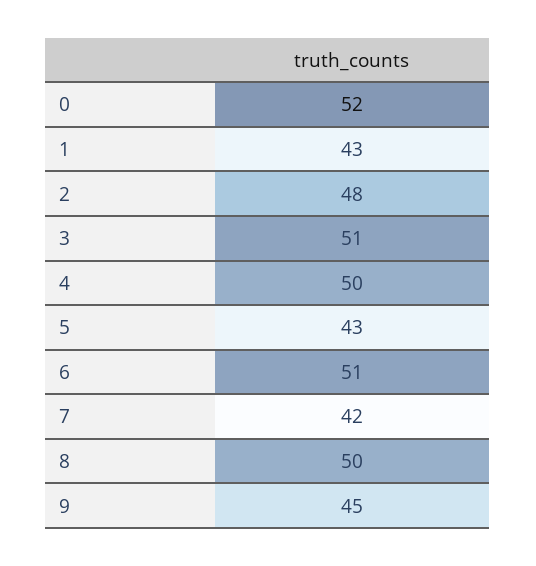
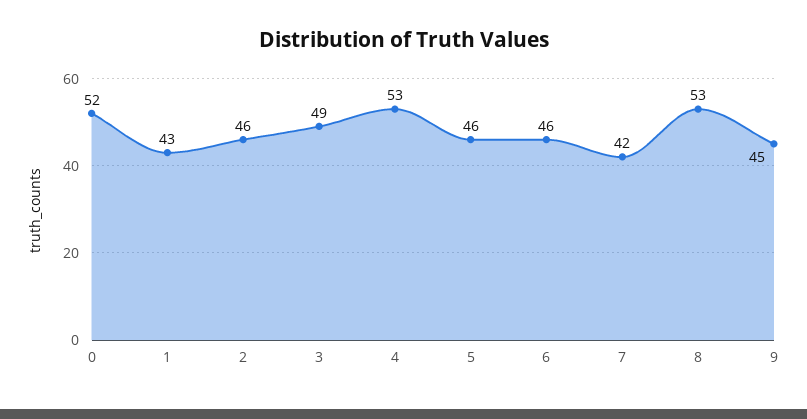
  {
    "0": 52,
    "1": 43,
-   "2": 48,
+   "2": 46,
-   "3": 51,
+   "3": 49,
-   "4": 50,
+   "4": 53,
-   "5": 43,
+   "5": 46,
-   "6": 51,
+   "6": 46,
    "7": 42,
-   "8": 50,
+   "8": 53,
    "9": 45
  }

